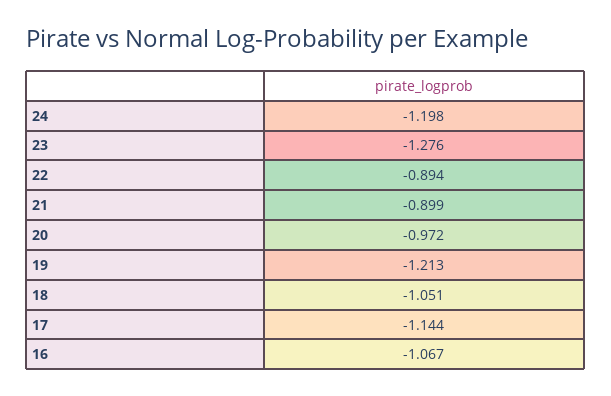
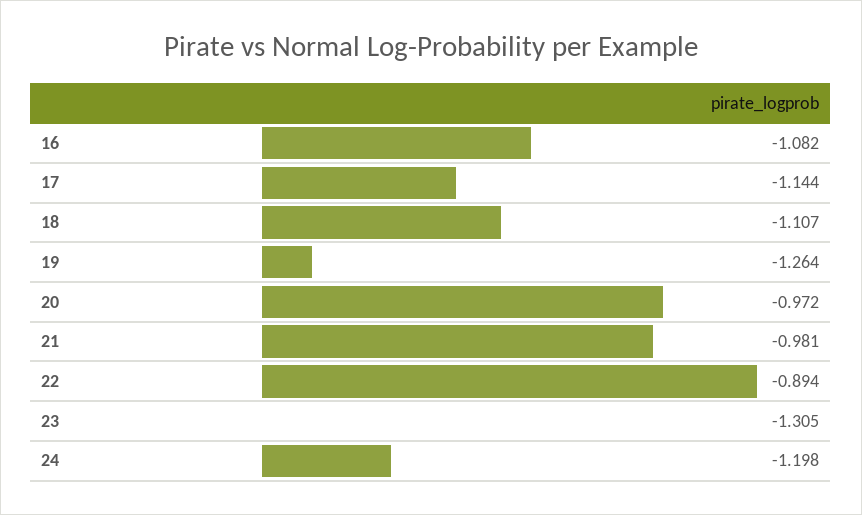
  {
    "24": -1.198,
-   "23": -1.276,
+   "23": -1.305,
    "22": -0.894,
-   "21": -0.899,
+   "21": -0.981,
    "20": -0.972,
-   "19": -1.213,
+   "19": -1.264,
-   "18": -1.051,
+   "18": -1.107,
    "17": -1.144,
-   "16": -1.067
+   "16": -1.082
  }

